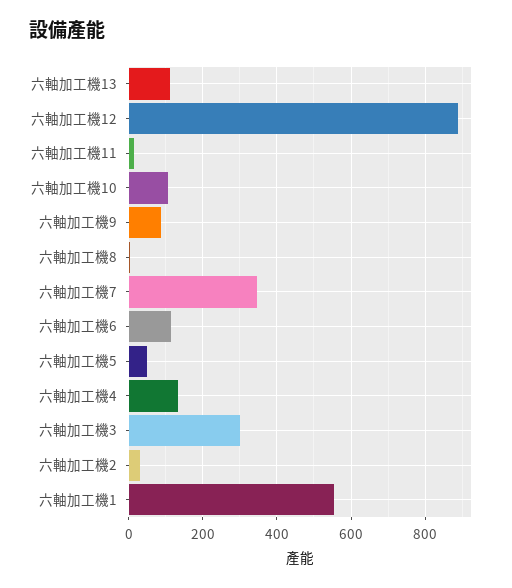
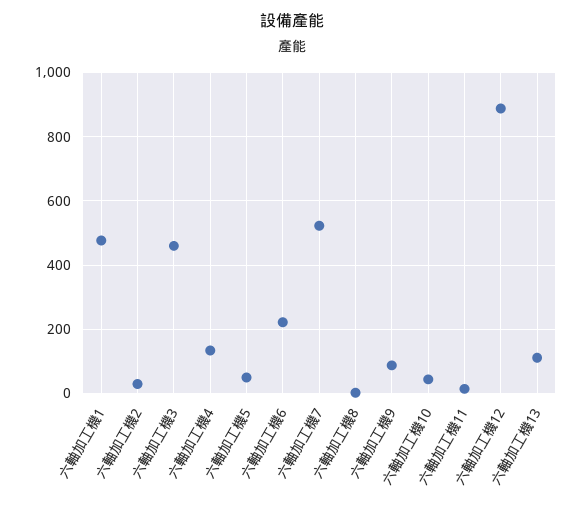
  {
    "六軸加工機13": 120,
    "六軸加工機12": 880,
    "六軸加工機11": 20,
-   "六軸加工機10": 100,
+   "六軸加工機10": 40,
    "六軸加工機9": 80,
    "六軸加工機8": 0,
-   "六軸加工機7": 340,
+   "六軸加工機7": 520,
-   "六軸加工機6": 120,
+   "六軸加工機6": 220,
    "六軸加工機5": 60,
    "六軸加工機4": 140,
-   "六軸加工機3": 300,
+   "六軸加工機3": 460,
    "六軸加工機2": 40,
-   "六軸加工機1": 560
+   "六軸加工機1": 480
  }

